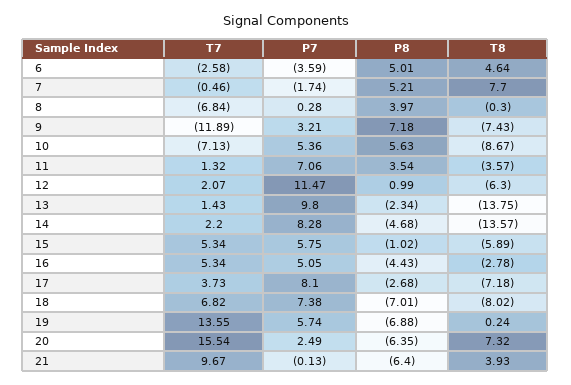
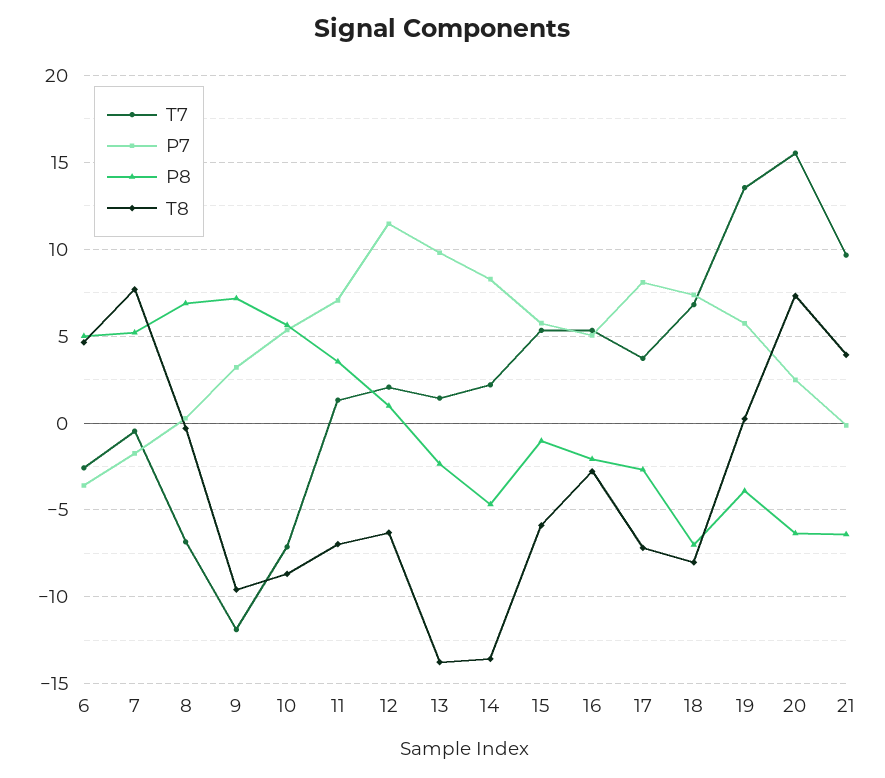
  {
    "T7": {
      "6": -2.58,
      "7": -0.46,
      "8": -6.84,
      "9": -11.89,
      "10": -7.13,
      "11": 1.32,
      "12": 2.07,
      "13": 1.43,
      "14": 2.2,
      "15": 5.34,
      "16": 5.34,
      "17": 3.73,
      "18": 6.82,
      "19": 13.55,
      "20": 15.54,
      "21": 9.67
    },
    "P7": {
      "6": -3.59,
      "7": -1.74,
      "8": 0.28,
      "9": 3.21,
      "10": 5.36,
      "11": 7.06,
      "12": 11.47,
      "13": 9.8,
      "14": 8.28,
      "15": 5.75,
      "16": 5.05,
      "17": 8.1,
      "18": 7.38,
      "19": 5.74,
      "20": 2.49,
      "21": -0.13
    },
    "P8": {
      "6": 5.01,
      "7": 5.21,
-     "8": 3.97,
+     "8": 7,
      "9": 7.18,
      "10": 5.63,
      "11": 3.54,
      "12": 0.99,
      "13": -2.34,
      "14": -4.68,
      "15": -1.02,
-     "16": -4.43,
+     "16": -2,
      "17": -2.68,
      "18": -7.01,
-     "19": -6.88,
+     "19": -4,
      "20": -6.35,
      "21": -6.4
    },
    "T8": {
      "6": 4.64,
      "7": 7.7,
      "8": -0.3,
-     "9": -7.43,
+     "9": -9.5,
      "10": -8.67,
-     "11": -3.57,
+     "11": -7,
      "12": -6.3,
      "13": -13.75,
      "14": -13.57,
      "15": -5.89,
      "16": -2.78,
      "17": -7.18,
      "18": -8.02,
      "19": 0.24,
      "20": 7.32,
      "21": 3.93
    }
  }

